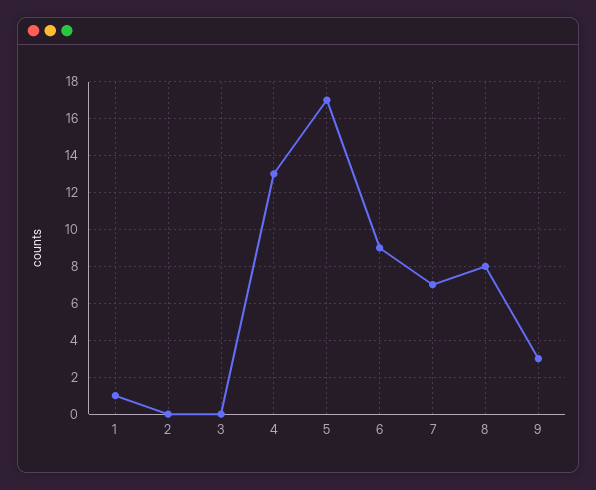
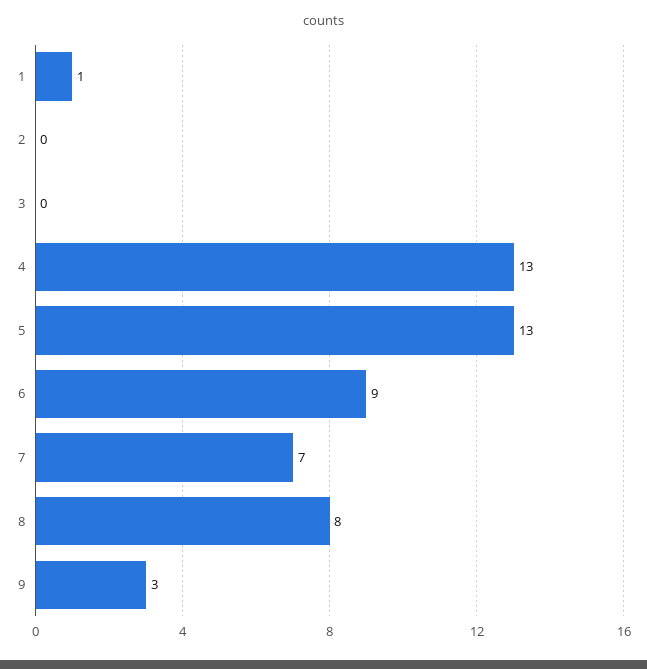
  {
    "1": 1,
    "2": 0,
    "3": 0,
    "4": 13,
-   "5": 17,
+   "5": 13,
    "6": 9,
    "7": 7,
    "8": 8,
    "9": 3
  }

